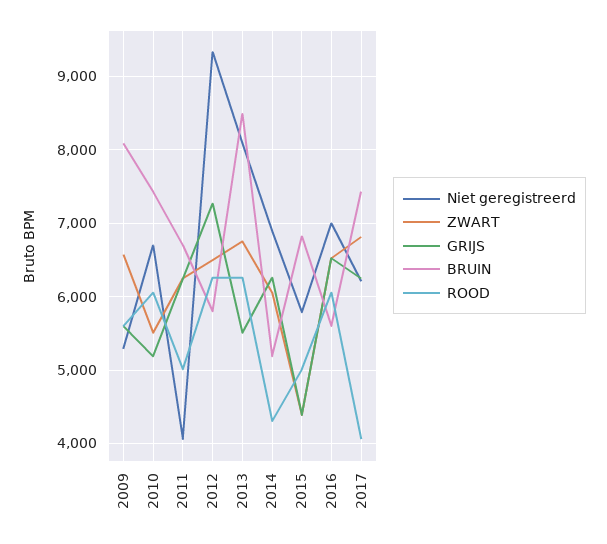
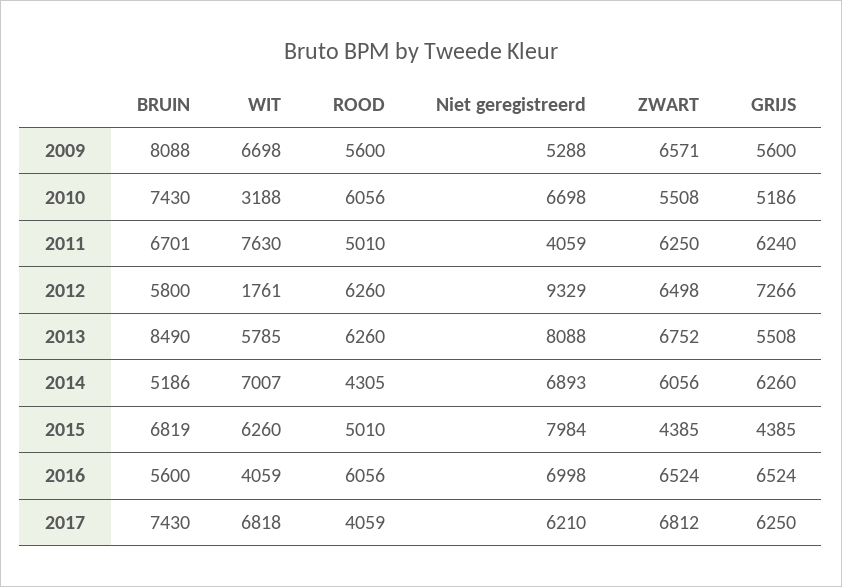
  {
    "Niet geregistreerd": {
      "2009": 5288,
      "2010": 6698,
      "2011": 4059,
      "2012": 9329,
      "2013": 8088,
      "2014": 6893,
-     "2015": 5800,
+     "2015": 7984,
      "2016": 6998,
      "2017": 6210
    },
    "ZWART": {
      "2009": 6571,
      "2010": 5508,
      "2011": 6250,
      "2012": 6498,
      "2013": 6752,
      "2014": 6056,
      "2015": 4385,
      "2016": 6524,
      "2017": 6812
    },
    "GRIJS": {
      "2009": 5600,
      "2010": 5186,
      "2011": 6240,
      "2012": 7266,
      "2013": 5508,
      "2014": 6260,
      "2015": 4385,
      "2016": 6524,
      "2017": 6250
    },
    "BRUIN": {
      "2009": 8088,
      "2010": 7430,
      "2011": 6701,
      "2012": 5800,
      "2013": 8490,
      "2014": 5186,
      "2015": 6819,
      "2016": 5600,
      "2017": 7430
    },
    "ROOD": {
      "2009": 5600,
      "2010": 6056,
      "2011": 5010,
      "2012": 6260,
      "2013": 6260,
      "2014": 4305,
      "2015": 5010,
      "2016": 6056,
      "2017": 4059
-   }
+   },
+   "WIT": {
+     "2009": 6698,
+     "2010": 3188,
+     "2011": 7630,
+     "2012": 1761,
+     "2013": 5785,
+     "2014": 7007,
+     "2015": 6260,
+     "2016": 4059,
+     "2017": 6818
+   }
  }

